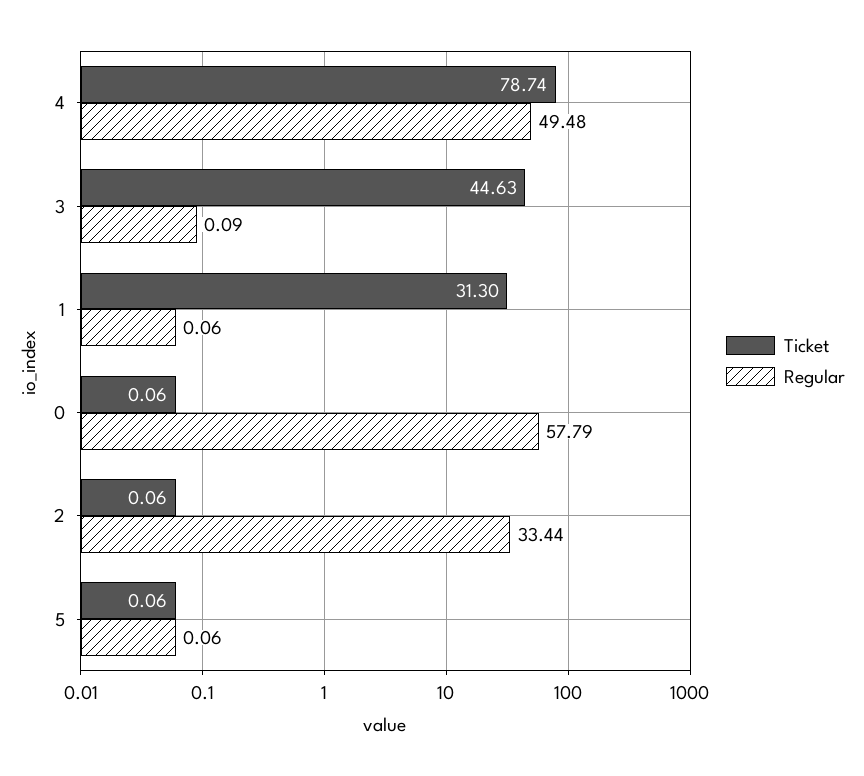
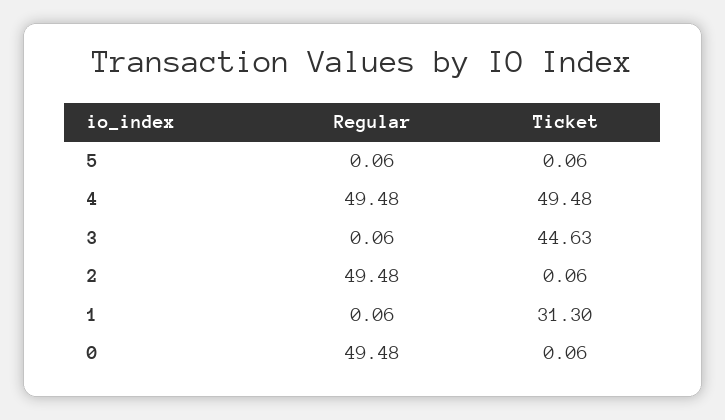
  {
    "Ticket": {
-     "4": 78.74,
+     "4": 49.48,
      "3": 44.63,
      "1": 31.3,
      "0": 0.06,
      "2": 0.06,
      "5": 0.06
    },
    "Regular": {
      "4": 49.48,
-     "3": 0.09,
+     "3": 0.06,
      "1": 0.06,
-     "0": 57.79,
+     "0": 49.48,
-     "2": 33.44,
+     "2": 49.48,
      "5": 0.06
    }
  }

